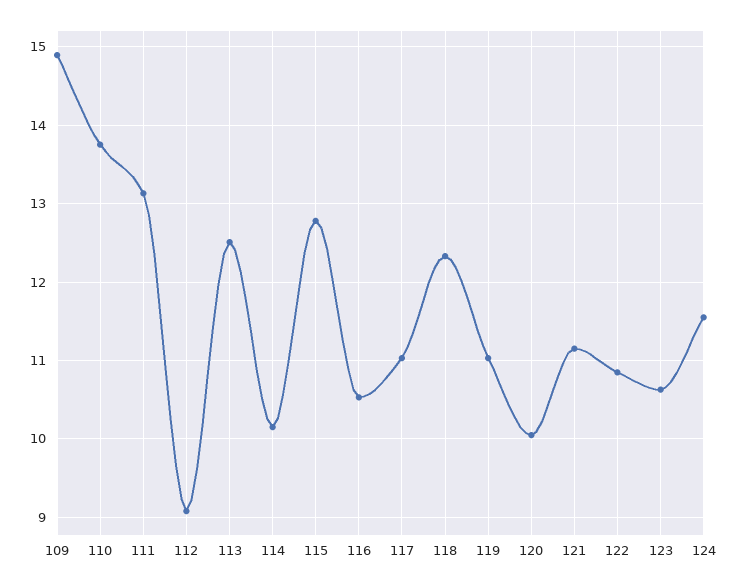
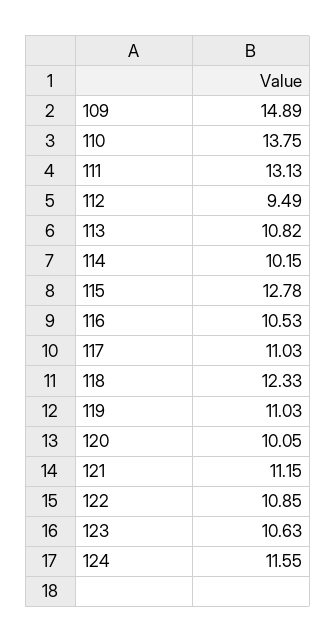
  {
    "109": 14.89,
    "110": 13.75,
    "111": 13.13,
-   "112": 9.1,
+   "112": 9.49,
-   "113": 12.5,
+   "113": 10.82,
    "114": 10.15,
    "115": 12.78,
    "116": 10.53,
    "117": 11.03,
    "118": 12.33,
    "119": 11.03,
    "120": 10.05,
    "121": 11.15,
    "122": 10.85,
    "123": 10.63,
    "124": 11.55
  }

